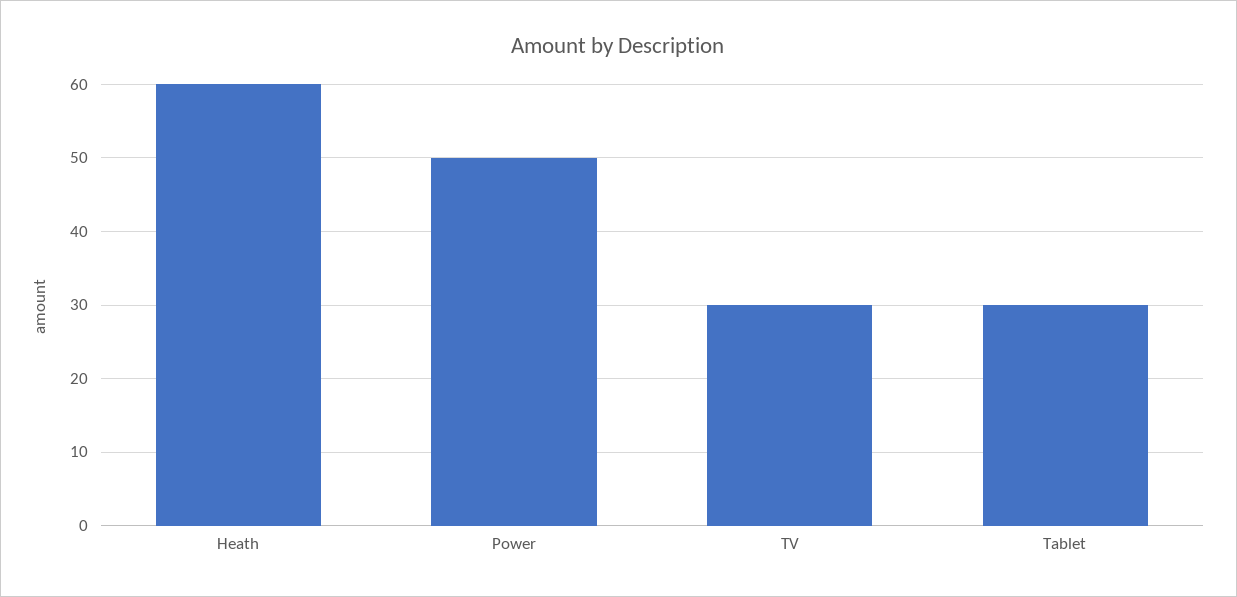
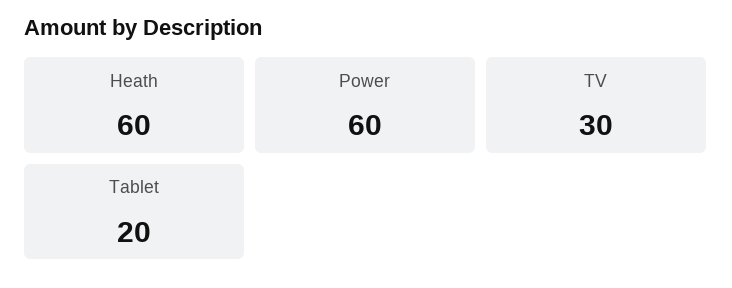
  {
    "Heath": 60,
-   "Power": 50,
+   "Power": 60,
    "TV": 30,
-   "Tablet": 30
+   "Tablet": 20
  }

